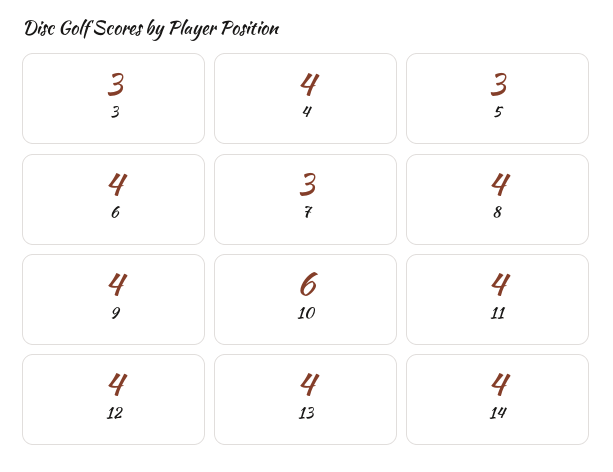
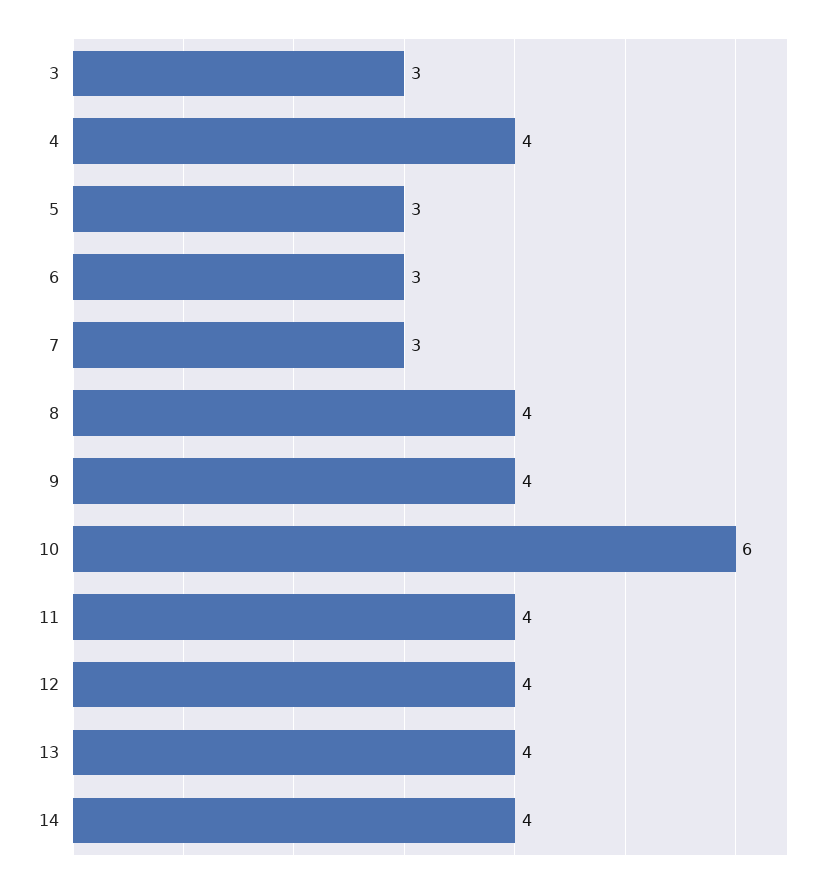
  {
    "3": 3,
    "4": 4,
    "5": 3,
-   "6": 4,
+   "6": 3,
    "7": 3,
    "8": 4,
    "9": 4,
    "10": 6,
    "11": 4,
    "12": 4,
    "13": 4,
    "14": 4
  }

